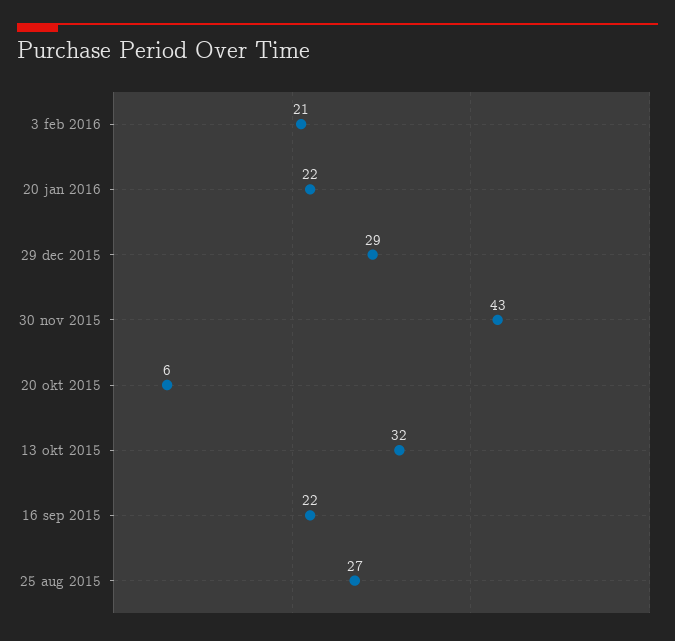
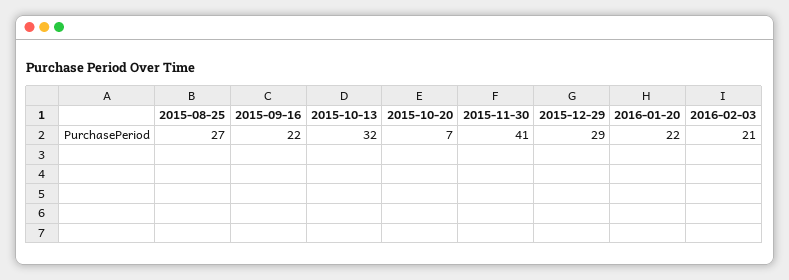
  {
    "3 feb 2016": 21,
    "20 jan 2016": 22,
    "29 dec 2015": 29,
-   "30 nov 2015": 43,
+   "30 nov 2015": 41,
-   "20 okt 2015": 6,
+   "20 okt 2015": 7,
    "13 okt 2015": 32,
    "16 sep 2015": 22,
    "25 aug 2015": 27
  }

